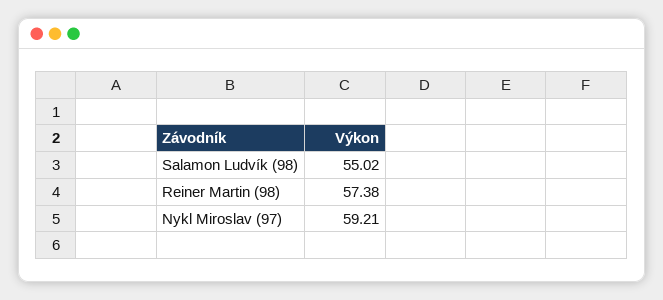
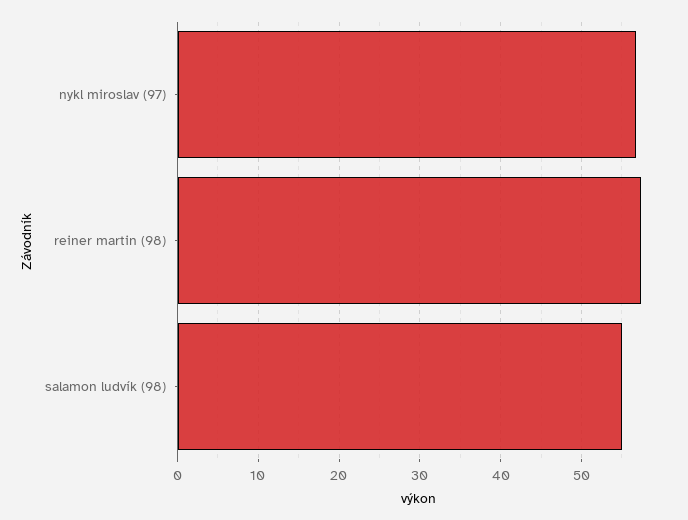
  {
    "Salamon Ludvík (98)": 55.02,
    "Reiner Martin (98)": 57.38,
-   "Nykl Miroslav (97)": 59.21
+   "Nykl Miroslav (97)": 57
  }

